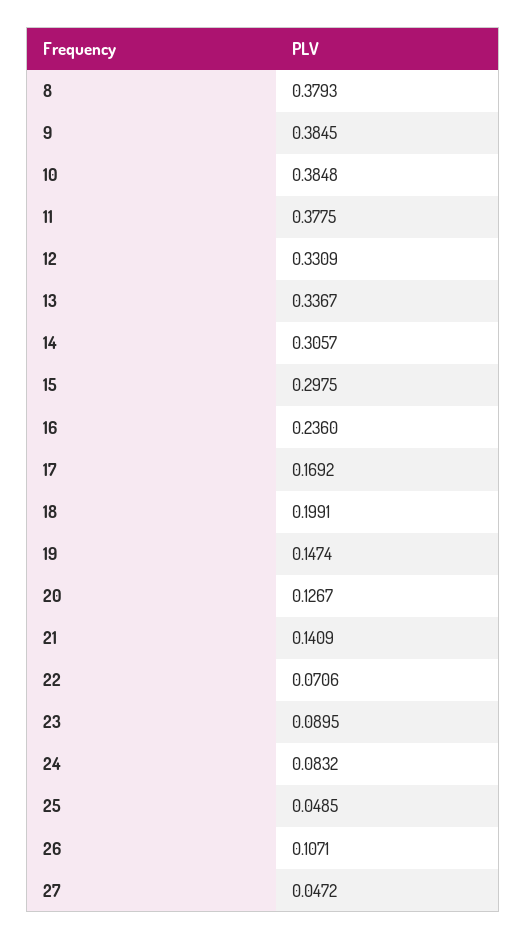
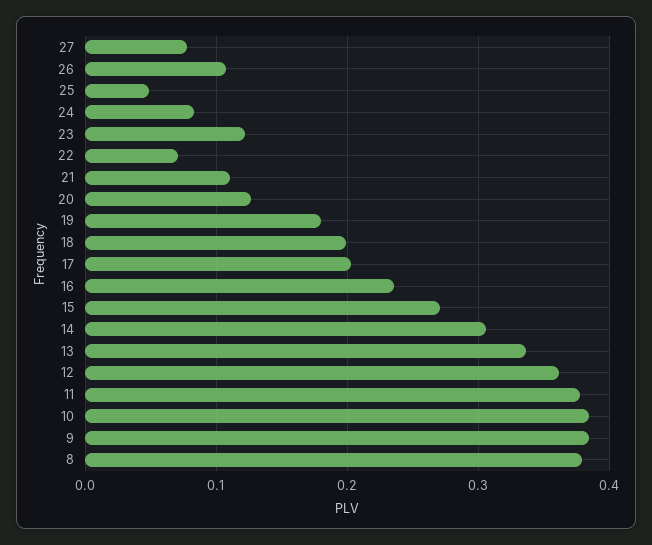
  {
    "8": 0.3793,
    "9": 0.3845,
    "10": 0.3848,
    "11": 0.3775,
-   "12": 0.3309,
+   "12": 0.36,
    "13": 0.3367,
    "14": 0.3057,
-   "15": 0.2975,
+   "15": 0.27,
    "16": 0.236,
-   "17": 0.1692,
+   "17": 0.2,
    "18": 0.1991,
-   "19": 0.1474,
+   "19": 0.18,
    "20": 0.1267,
-   "21": 0.1409,
+   "21": 0.11,
    "22": 0.0706,
-   "23": 0.0895,
+   "23": 0.12,
    "24": 0.0832,
    "25": 0.0485,
    "26": 0.1071,
-   "27": 0.0472
+   "27": 0.08
  }

